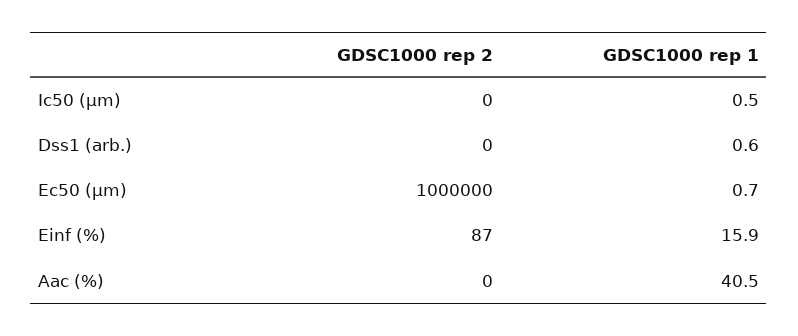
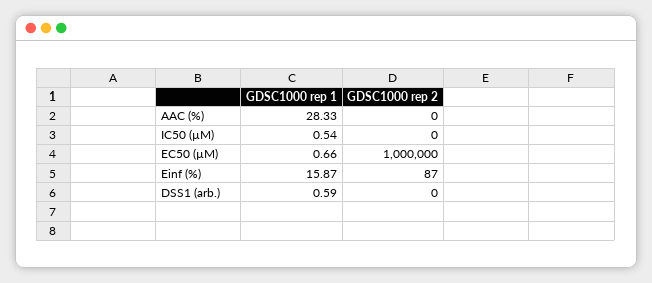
  {
    "GDSC1000 rep 2": {
      "Ic50 (µm)": 0,
      "Dss1 (arb.)": 0,
      "Ec50 (µm)": 1000000,
      "Einf (%)": 87,
      "Aac (%)": 0
    },
    "GDSC1000 rep 1": {
      "Ic50 (µm)": 0.54,
      "Dss1 (arb.)": 0.59,
      "Ec50 (µm)": 0.66,
      "Einf (%)": 15.87,
-     "Aac (%)": 40.5
+     "Aac (%)": 28.33
    }
  }

